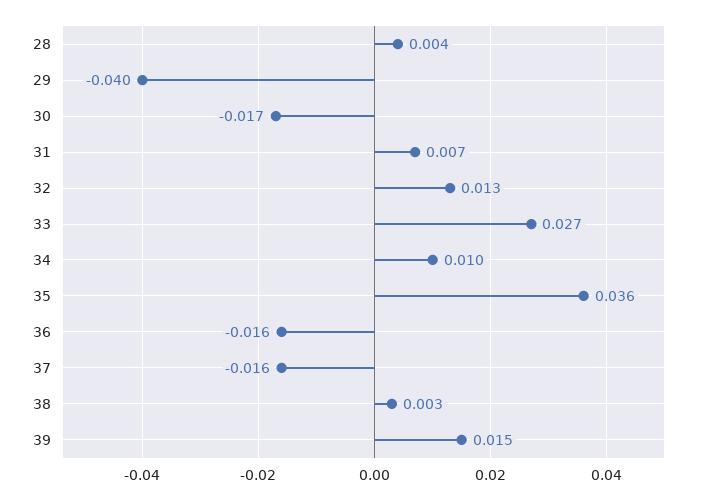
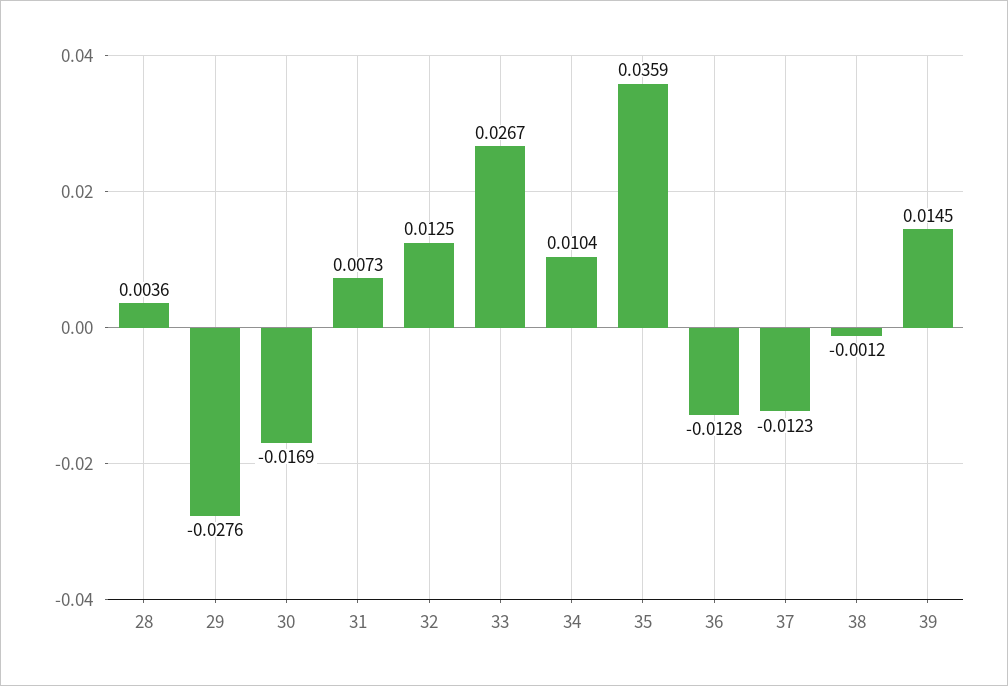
  {
    "28": 0.0036,
-   "29": -0.04,
+   "29": -0.0276,
    "30": -0.0169,
    "31": 0.0073,
    "32": 0.0125,
    "33": 0.0267,
    "34": 0.0104,
    "35": 0.0359,
-   "36": -0.016,
+   "36": -0.0128,
-   "37": -0.016,
+   "37": -0.0123,
-   "38": 0.003,
+   "38": -0.0012,
    "39": 0.0145
  }

